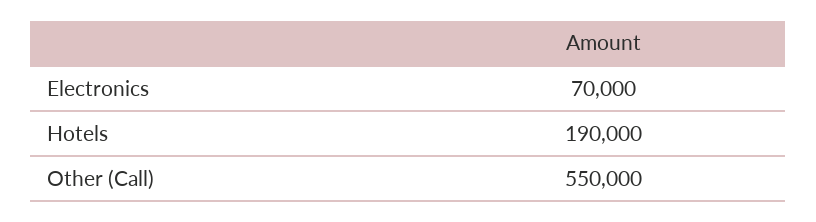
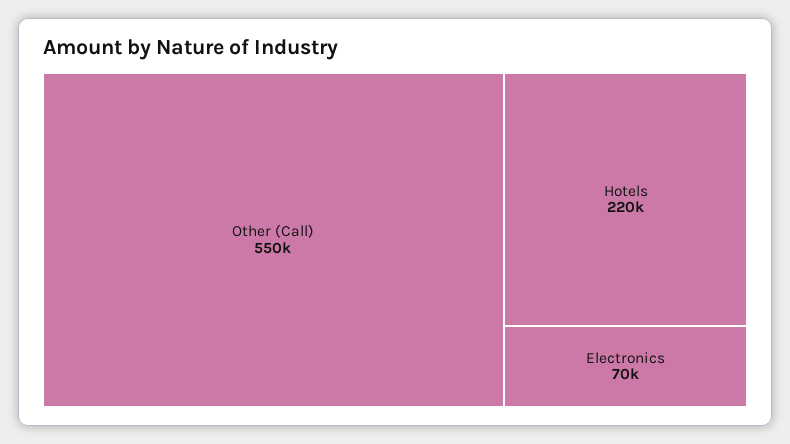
  {
    "Electronics": 70000,
-   "Hotels": 190000,
+   "Hotels": 220000,
    "Other (Call)": 550000
  }

